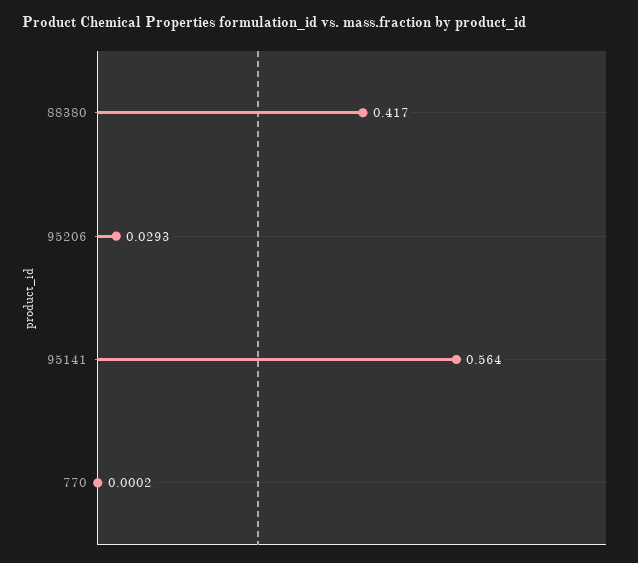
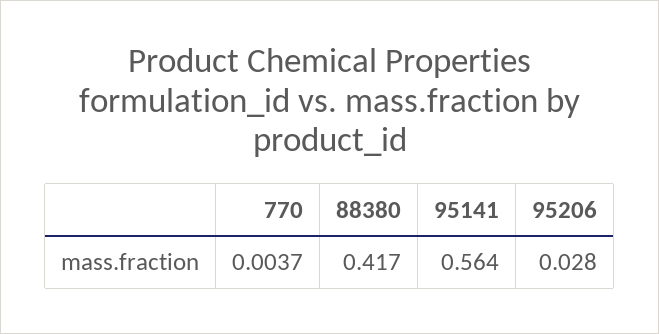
  {
    "88380": 0.417,
-   "95206": 0.0293,
+   "95206": 0.028,
    "95141": 0.564,
-   "770": 0.0002
+   "770": 0.0037
  }

